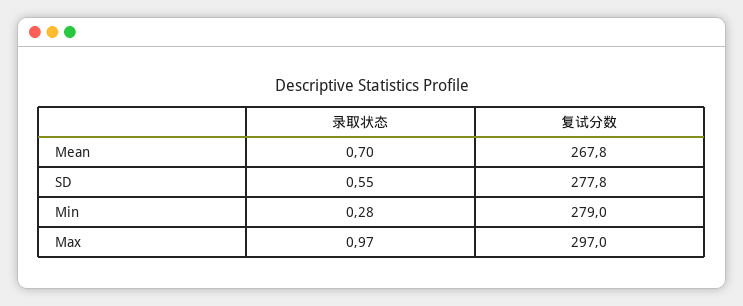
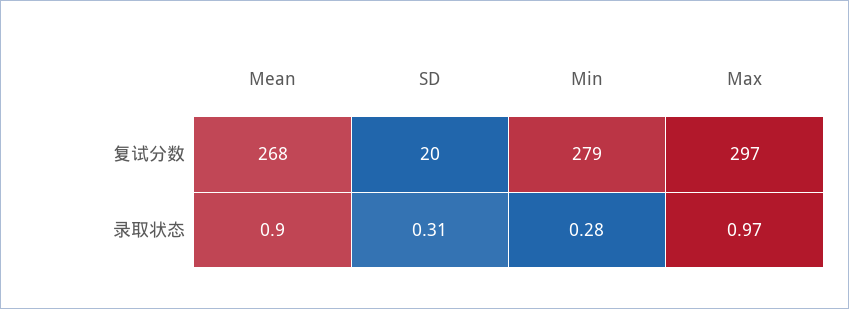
  {
    "录取状态": {
-     "Mean": 0.7,
+     "Mean": 0.9,
-     "SD": 0.55,
+     "SD": 0.31,
      "Min": 0.28,
      "Max": 0.97
    },
    "复试分数": {
      "Mean": 267.8,
-     "SD": 277.8,
+     "SD": 20,
      "Min": 279,
      "Max": 297
    }
  }

